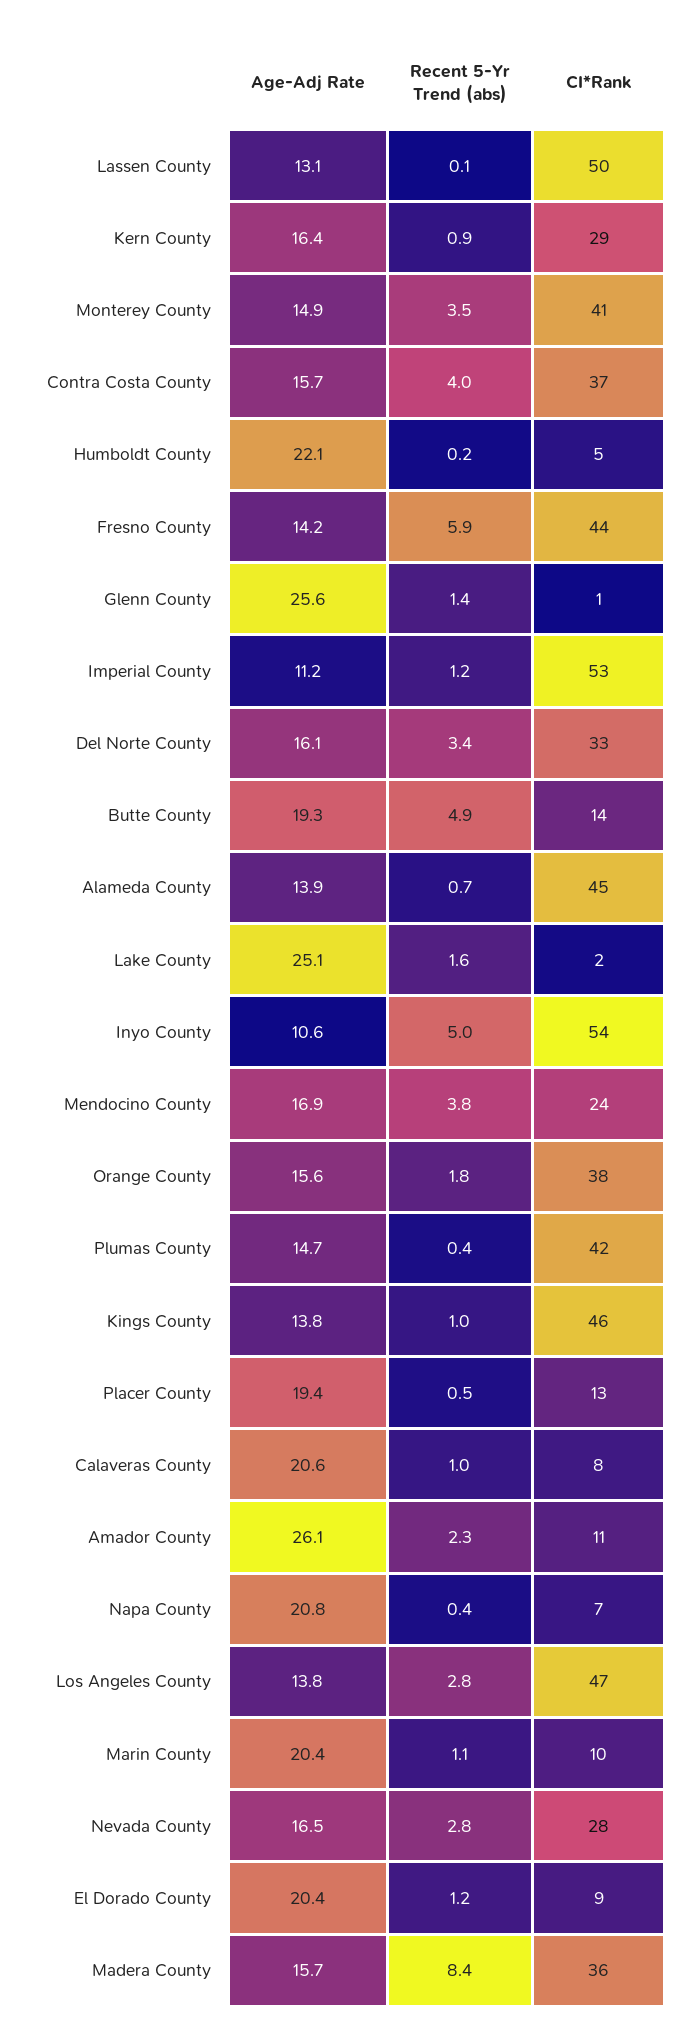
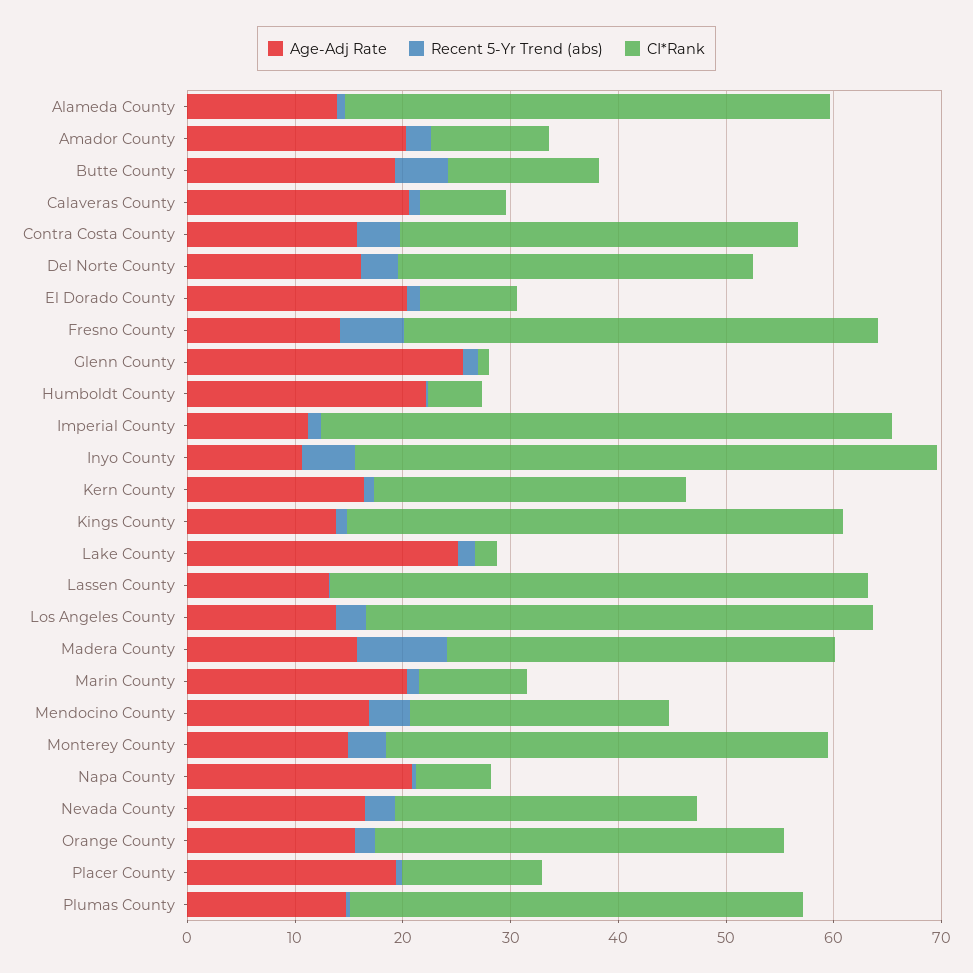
  {
    "Age-Adj Rate": {
      "Lassen County": 13.1,
      "Kern County": 16.4,
      "Monterey County": 14.9,
      "Contra Costa County": 15.7,
      "Humboldt County": 22.1,
      "Fresno County": 14.2,
      "Glenn County": 25.6,
      "Imperial County": 11.2,
      "Del Norte County": 16.1,
      "Butte County": 19.3,
      "Alameda County": 13.9,
      "Lake County": 25.1,
      "Inyo County": 10.6,
      "Mendocino County": 16.9,
      "Orange County": 15.6,
      "Plumas County": 14.7,
      "Kings County": 13.8,
      "Placer County": 19.4,
      "Calaveras County": 20.6,
-     "Amador County": 26.1,
+     "Amador County": 20,
      "Napa County": 20.8,
      "Los Angeles County": 13.8,
      "Marin County": 20.4,
      "Nevada County": 16.5,
      "El Dorado County": 20.4,
      "Madera County": 15.7
    },
    "Recent 5-Yr Trend (abs)": {
      "Lassen County": 0.1,
      "Kern County": 0.9,
      "Monterey County": 3.5,
      "Contra Costa County": 4,
      "Humboldt County": 0.2,
      "Fresno County": 5.9,
      "Glenn County": 1.4,
      "Imperial County": 1.2,
      "Del Norte County": 3.4,
      "Butte County": 4.9,
      "Alameda County": 0.7,
      "Lake County": 1.6,
      "Inyo County": 5,
      "Mendocino County": 3.8,
      "Orange County": 1.8,
      "Plumas County": 0.4,
      "Kings County": 1,
      "Placer County": 0.5,
      "Calaveras County": 1,
      "Amador County": 2.3,
      "Napa County": 0.4,
      "Los Angeles County": 2.8,
      "Marin County": 1.1,
      "Nevada County": 2.8,
      "El Dorado County": 1.2,
      "Madera County": 8.4
    },
    "CI*Rank": {
      "Lassen County": 50,
      "Kern County": 29,
      "Monterey County": 41,
      "Contra Costa County": 37,
      "Humboldt County": 5,
      "Fresno County": 44,
      "Glenn County": 1,
      "Imperial County": 53,
      "Del Norte County": 33,
      "Butte County": 14,
      "Alameda County": 45,
      "Lake County": 2,
      "Inyo County": 54,
      "Mendocino County": 24,
      "Orange County": 38,
      "Plumas County": 42,
      "Kings County": 46,
      "Placer County": 13,
      "Calaveras County": 8,
      "Amador County": 11,
      "Napa County": 7,
      "Los Angeles County": 47,
      "Marin County": 10,
      "Nevada County": 28,
      "El Dorado County": 9,
      "Madera County": 36
    }
  }

